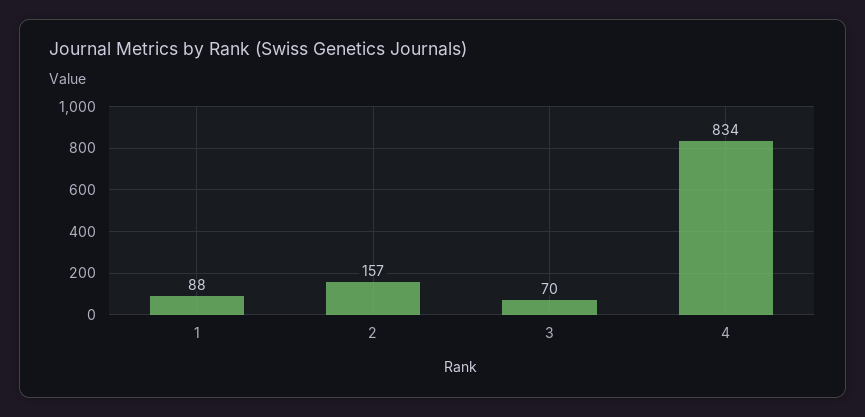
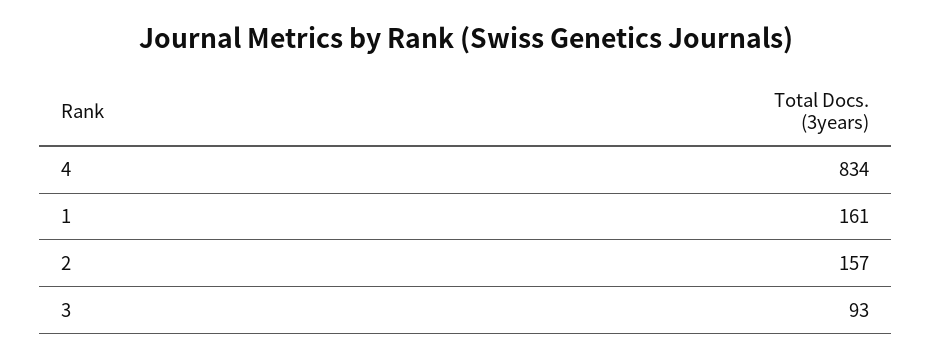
  {
-   "1": 88,
+   "1": 161,
    "2": 157,
-   "3": 70,
+   "3": 93,
    "4": 834
  }

